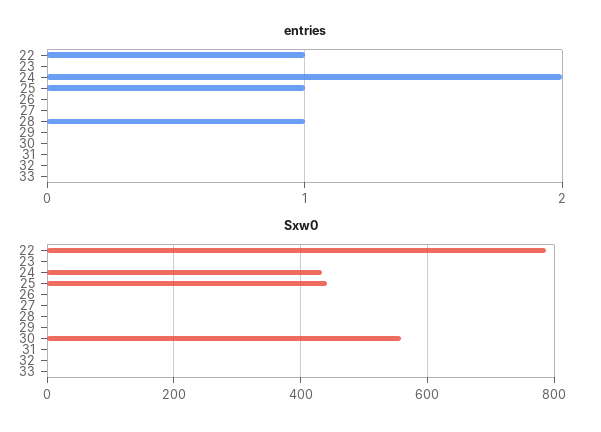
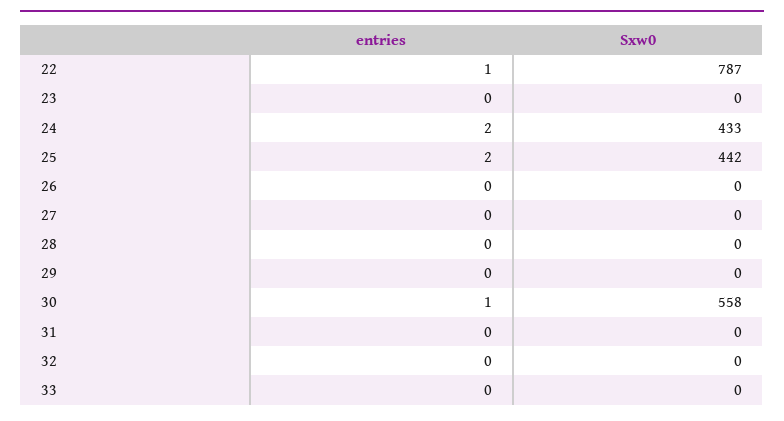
  {
    "entries": {
      "22": 1,
      "23": 0,
      "24": 2,
-     "25": 1,
+     "25": 2,
      "26": 0,
      "27": 0,
-     "28": 1,
+     "28": 0,
      "29": 0,
-     "30": 0,
+     "30": 1,
      "31": 0,
      "32": 0,
      "33": 0
    },
    "Sxw0": {
      "22": 787,
      "23": 0,
      "24": 433,
      "25": 442,
      "26": 0,
      "27": 0,
      "28": 0,
      "29": 0,
      "30": 558,
      "31": 0,
      "32": 0,
      "33": 0
    }
  }

